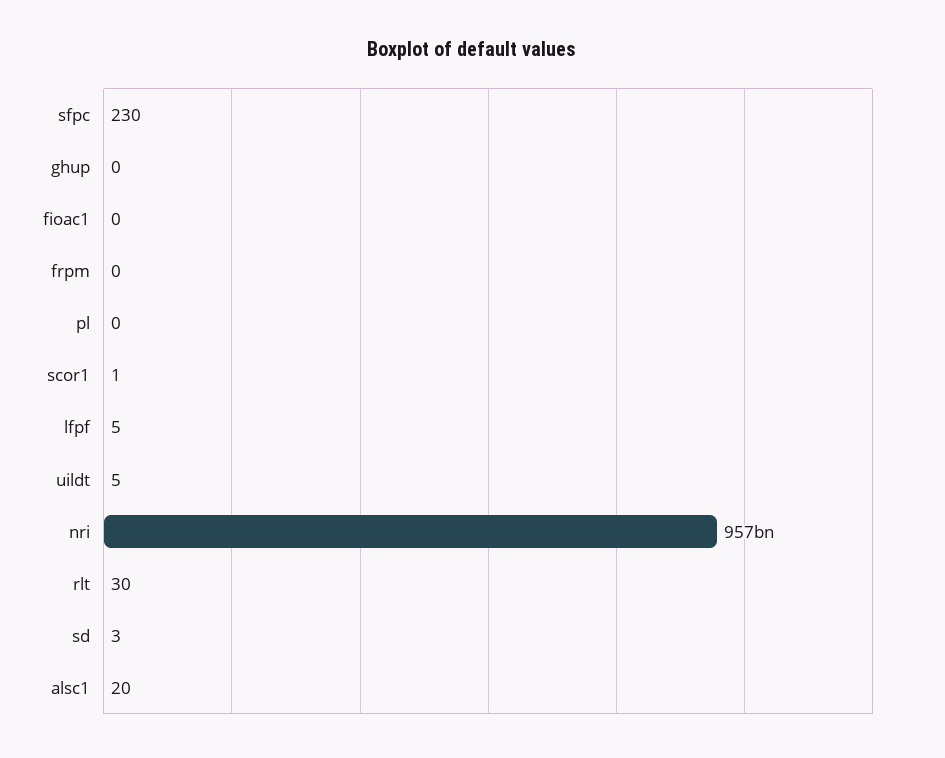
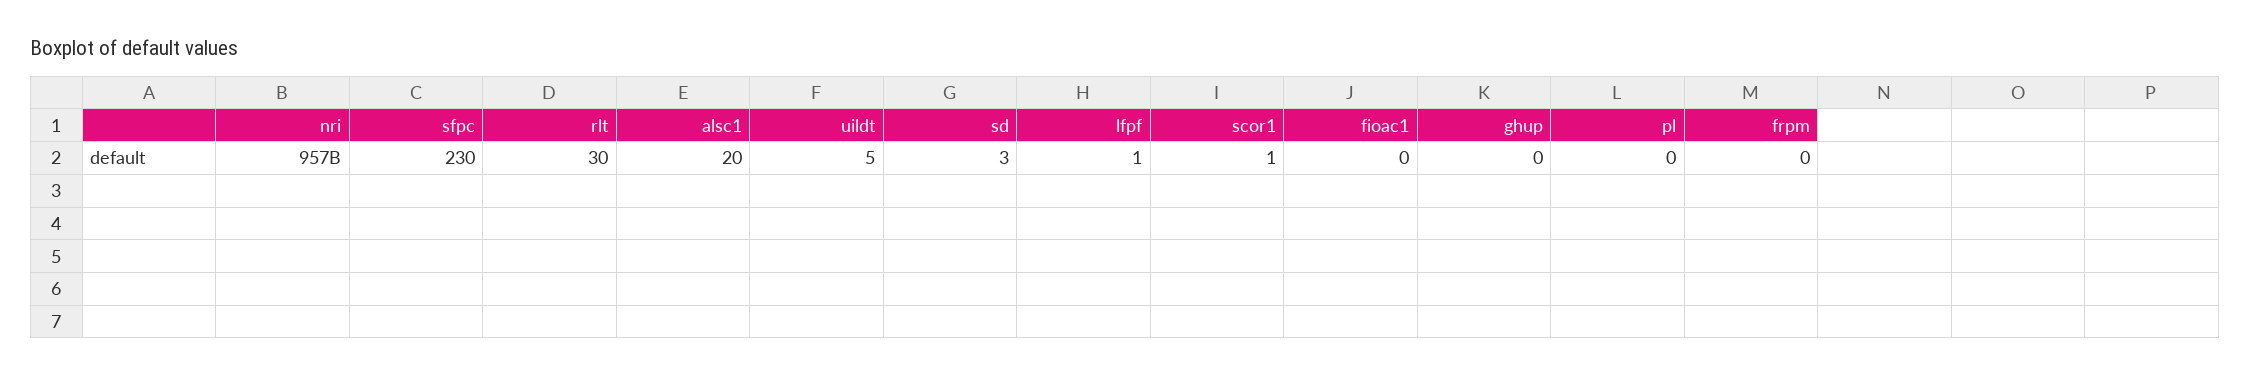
  {
    "sfpc": 230,
    "ghup": 0,
    "fioac1": 0,
    "frpm": 0,
    "pl": 0,
    "scor1": 1,
-   "lfpf": 5,
+   "lfpf": 1,
    "uildt": 5,
    "nri": 957000000000,
    "rlt": 30,
    "sd": 3,
    "alsc1": 20
  }

